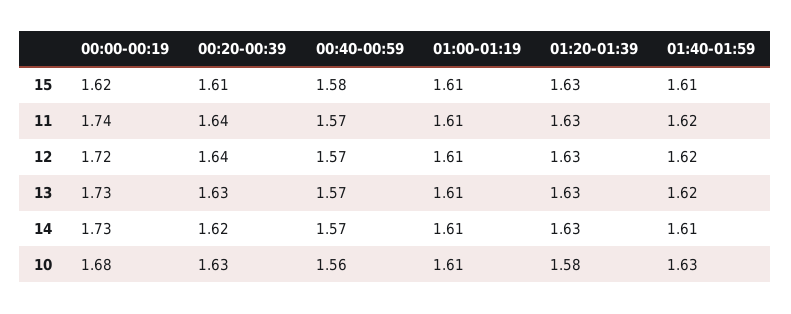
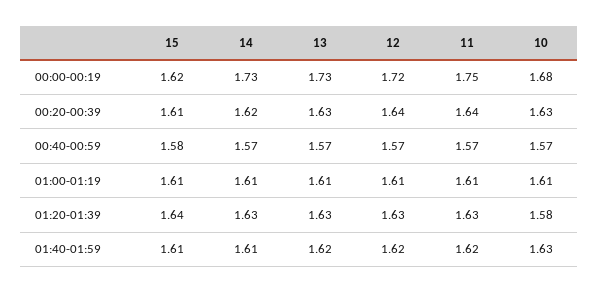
  {
    "00:00-00:19": {
      "15": 1.62,
-     "11": 1.74,
+     "11": 1.75,
      "12": 1.72,
      "13": 1.73,
      "14": 1.73,
      "10": 1.68
    },
    "00:20-00:39": {
      "15": 1.61,
      "11": 1.64,
      "12": 1.64,
      "13": 1.63,
      "14": 1.62,
      "10": 1.63
    },
    "00:40-00:59": {
      "15": 1.58,
      "11": 1.57,
      "12": 1.57,
      "13": 1.57,
      "14": 1.57,
-     "10": 1.56
+     "10": 1.57
    },
    "01:00-01:19": {
      "15": 1.61,
      "11": 1.61,
      "12": 1.61,
      "13": 1.61,
      "14": 1.61,
      "10": 1.61
    },
    "01:20-01:39": {
-     "15": 1.63,
+     "15": 1.64,
      "11": 1.63,
      "12": 1.63,
      "13": 1.63,
      "14": 1.63,
      "10": 1.58
    },
    "01:40-01:59": {
      "15": 1.61,
      "11": 1.62,
      "12": 1.62,
      "13": 1.62,
      "14": 1.61,
      "10": 1.63
    }
  }

